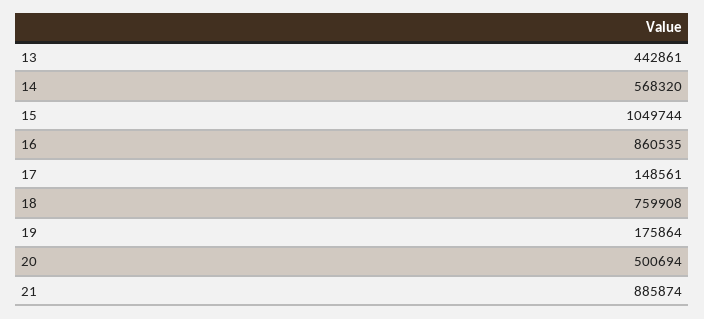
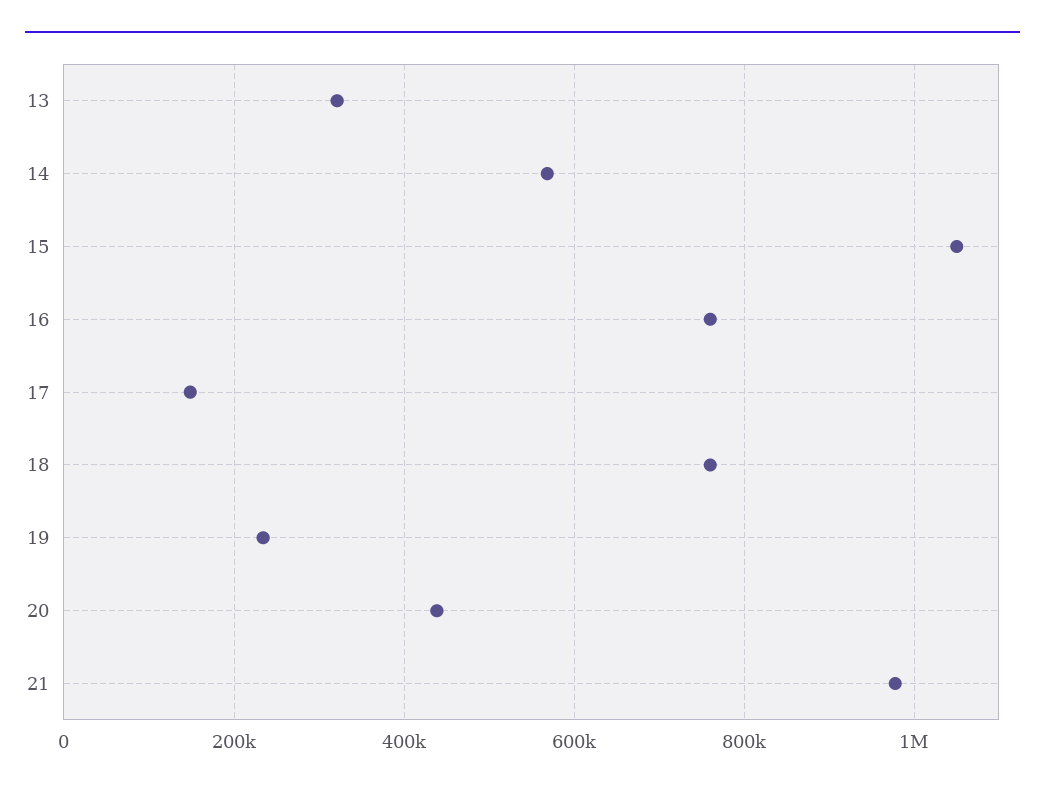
  {
-   "13": 442861,
+   "13": 320000,
    "14": 568320,
    "15": 1049744,
-   "16": 860535,
+   "16": 760000,
    "17": 148561,
    "18": 759908,
-   "19": 175864,
+   "19": 240000,
-   "20": 500694,
+   "20": 440000,
-   "21": 885874
+   "21": 980000
  }

